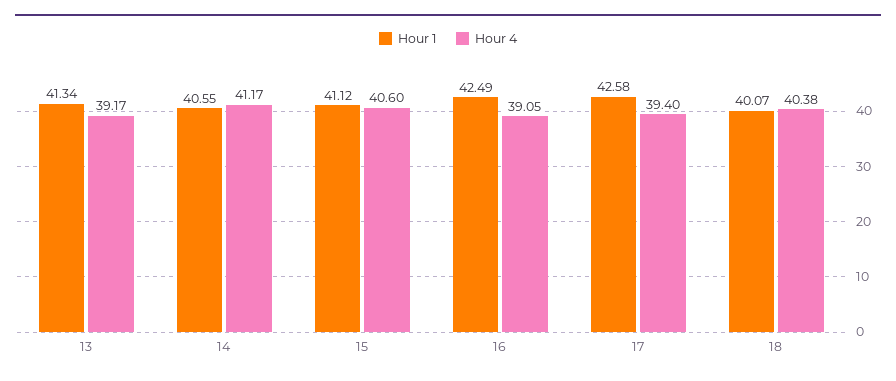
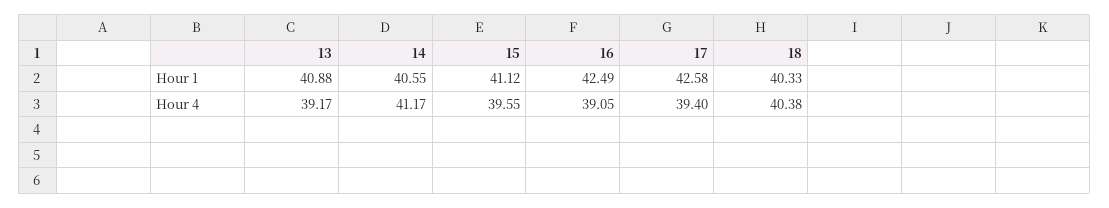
  {
    "Hour 1": {
-     "13": 41.34,
+     "13": 40.88,
      "14": 40.55,
      "15": 41.12,
      "16": 42.49,
      "17": 42.58,
-     "18": 40.07
+     "18": 40.33
    },
    "Hour 4": {
      "13": 39.17,
      "14": 41.17,
-     "15": 40.6,
+     "15": 39.55,
      "16": 39.05,
      "17": 39.4,
      "18": 40.38
    }
  }

